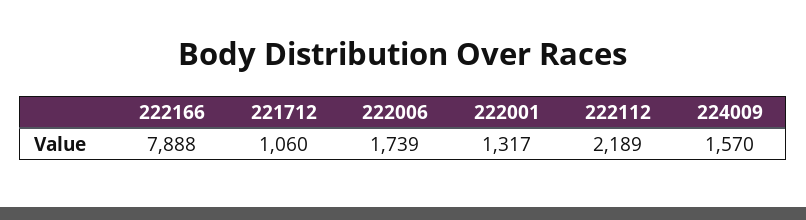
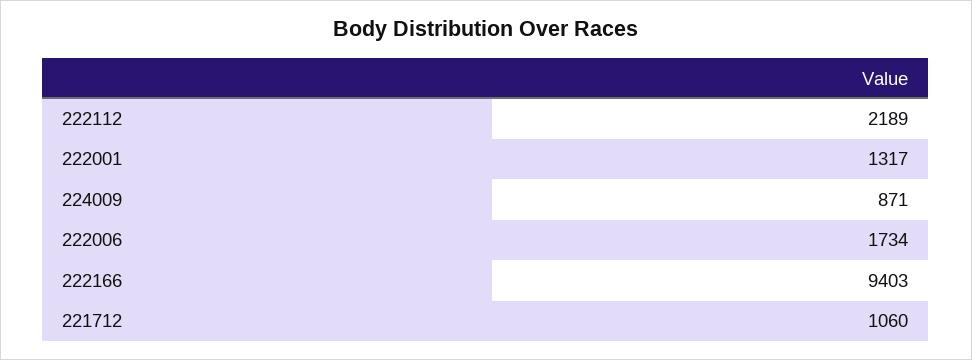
  {
-   "222166": 7888,
+   "222166": 9403,
    "221712": 1060,
-   "222006": 1739,
+   "222006": 1734,
    "222001": 1317,
    "222112": 2189,
-   "224009": 1570
+   "224009": 871
  }

